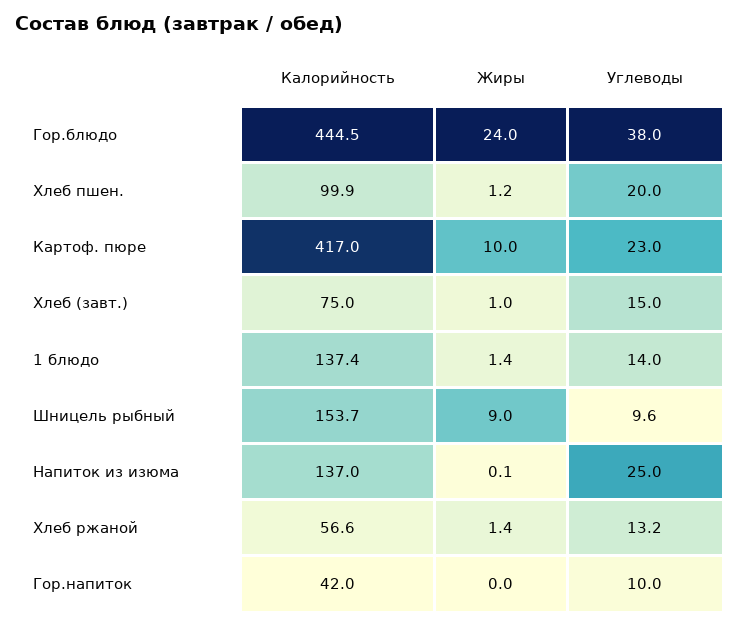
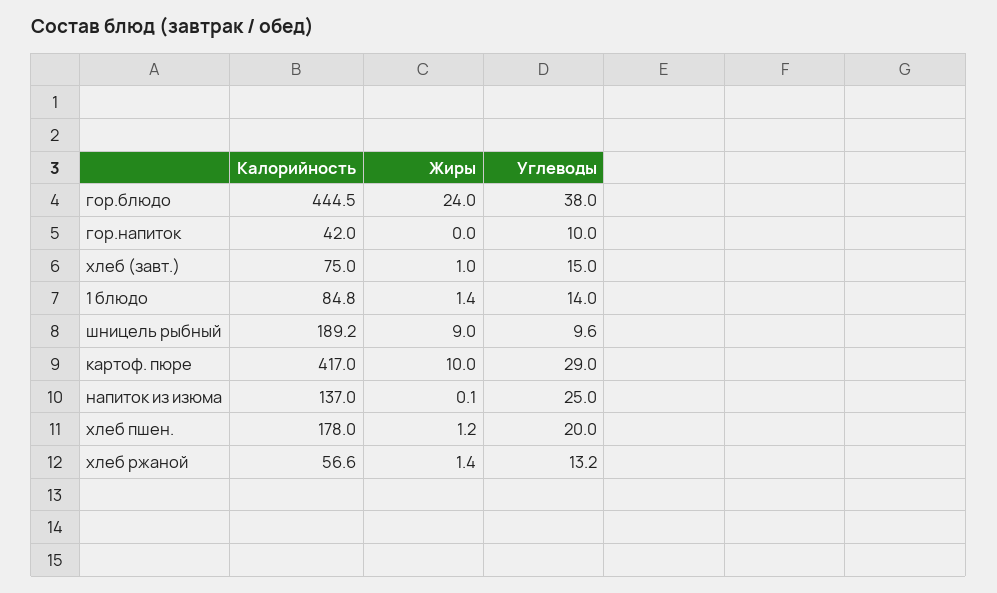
  {
    "Калорийность": {
      "Гор.блюдо": 444.5,
-     "Хлеб пшен.": 99.9,
+     "Хлеб пшен.": 178,
      "Картоф. пюре": 417,
      "Хлеб (завт.)": 75,
-     "1 блюдо": 137.4,
+     "1 блюдо": 84.8,
-     "Шницель рыбный": 153.7,
+     "Шницель рыбный": 189.2,
      "Напиток из изюма": 137,
      "Хлеб ржаной": 56.6,
      "Гор.напиток": 42
    },
    "Жиры": {
      "Гор.блюдо": 24,
      "Хлеб пшен.": 1.2,
      "Картоф. пюре": 10,
      "Хлеб (завт.)": 1,
      "1 блюдо": 1.4,
      "Шницель рыбный": 9,
      "Напиток из изюма": 0.1,
      "Хлеб ржаной": 1.4,
      "Гор.напиток": 0
    },
    "Углеводы": {
      "Гор.блюдо": 38,
      "Хлеб пшен.": 20,
-     "Картоф. пюре": 23,
+     "Картоф. пюре": 29,
      "Хлеб (завт.)": 15,
      "1 блюдо": 14,
      "Шницель рыбный": 9.6,
      "Напиток из изюма": 25,
      "Хлеб ржаной": 13.2,
      "Гор.напиток": 10
    }
  }

